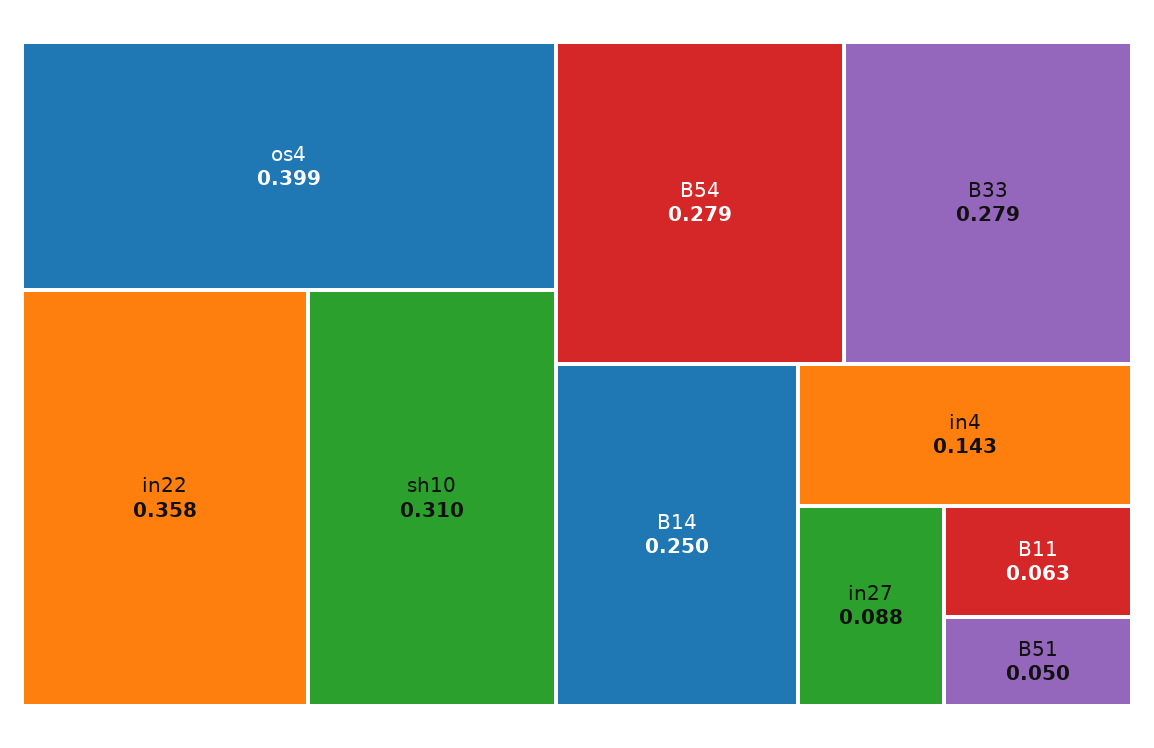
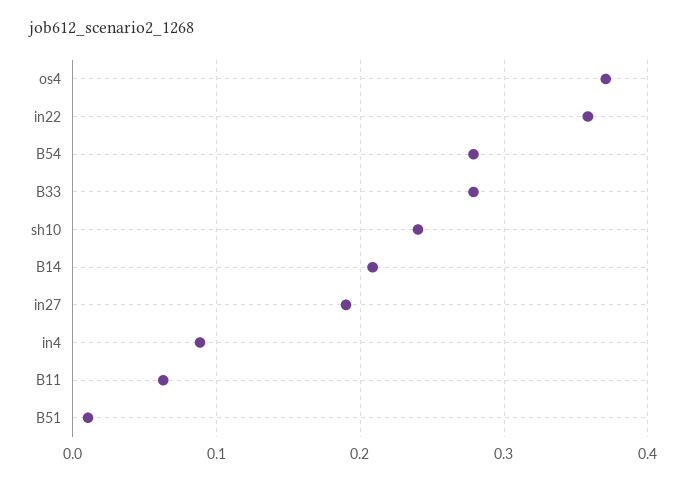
  {
-   "os4": 0.399,
+   "os4": 0.37,
    "in22": 0.358,
-   "sh10": 0.31,
+   "sh10": 0.24,
    "B54": 0.279,
    "B33": 0.279,
-   "B14": 0.25,
+   "B14": 0.21,
-   "in4": 0.143,
+   "in4": 0.09,
-   "in27": 0.088,
+   "in27": 0.19,
    "B11": 0.063,
-   "B51": 0.05
+   "B51": 0.01
  }

